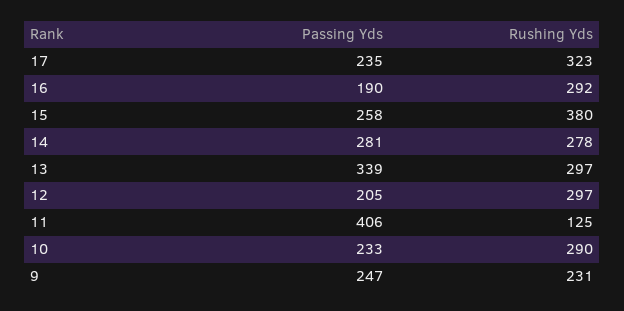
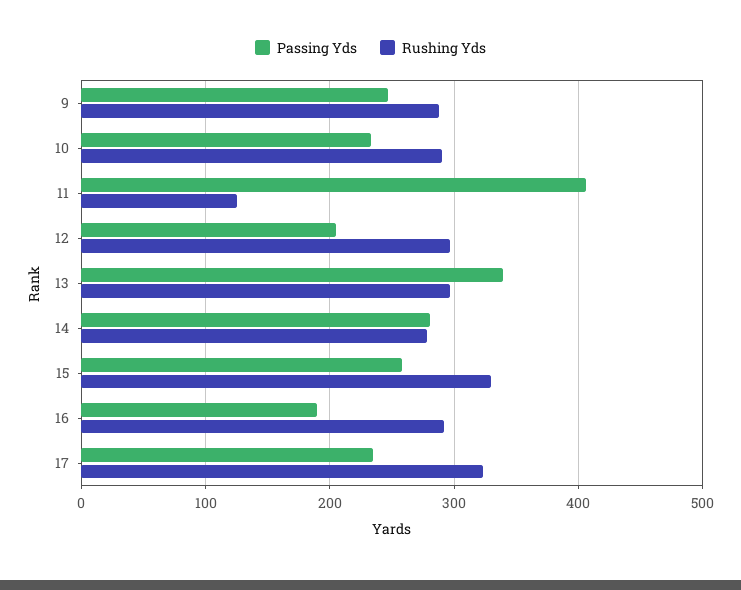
  {
    "Passing Yds": {
      "17": 235,
      "16": 190,
      "15": 258,
      "14": 281,
      "13": 339,
      "12": 205,
      "11": 406,
      "10": 233,
      "9": 247
    },
    "Rushing Yds": {
      "17": 323,
      "16": 292,
-     "15": 380,
+     "15": 330,
      "14": 278,
      "13": 297,
      "12": 297,
      "11": 125,
      "10": 290,
-     "9": 231
+     "9": 290
    }
  }

